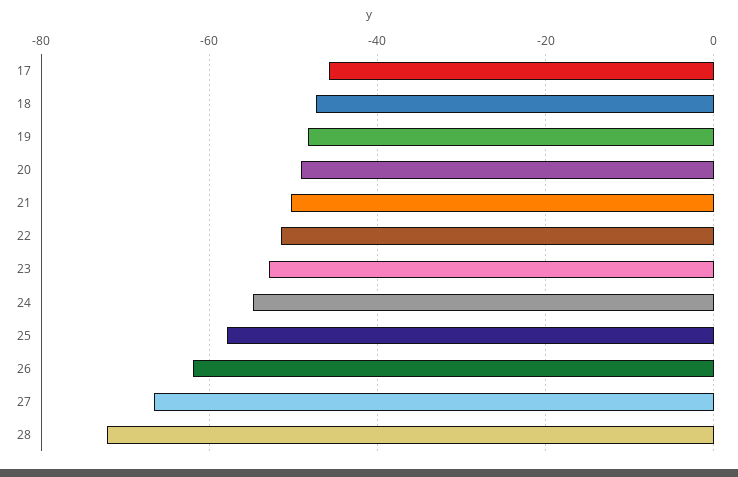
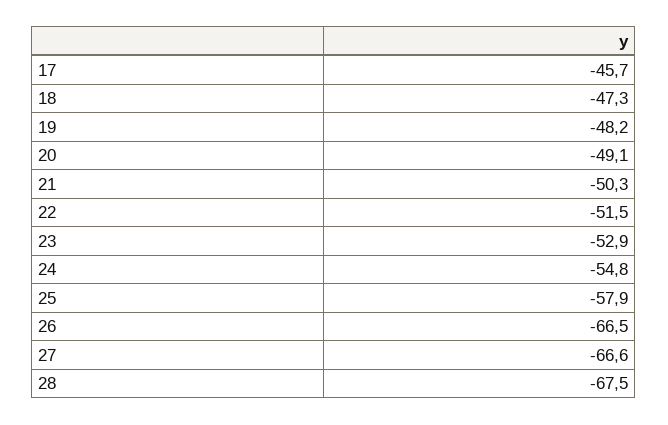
  {
    "17": -45.7,
    "18": -47.3,
    "19": -48.2,
    "20": -49.1,
    "21": -50.3,
    "22": -51.5,
    "23": -52.9,
    "24": -54.8,
    "25": -57.9,
-   "26": -62,
+   "26": -66.5,
    "27": -66.6,
-   "28": -72
+   "28": -67.5
  }

